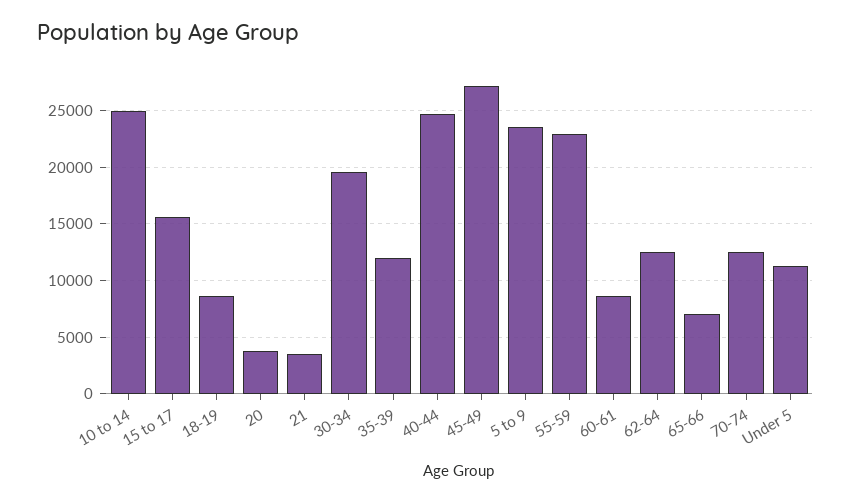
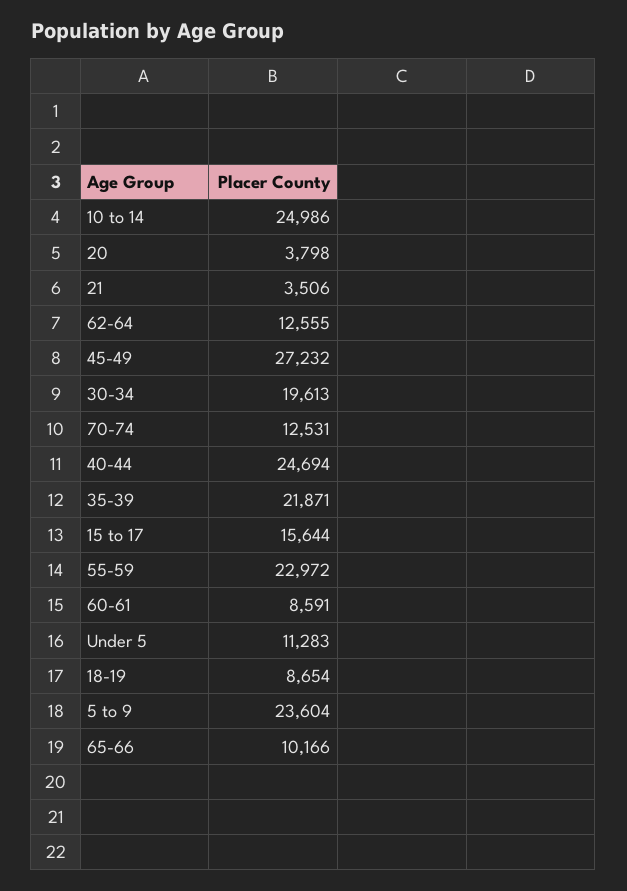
  {
    "10 to 14": 24986,
    "15 to 17": 15644,
    "18-19": 8654,
    "20": 3798,
    "21": 3506,
    "30-34": 19613,
-   "35-39": 12000,
+   "35-39": 21871,
    "40-44": 24694,
    "45-49": 27232,
    "5 to 9": 23604,
    "55-59": 22972,
    "60-61": 8591,
    "62-64": 12555,
-   "65-66": 7000,
+   "65-66": 10166,
    "70-74": 12531,
    "Under 5": 11283
  }

